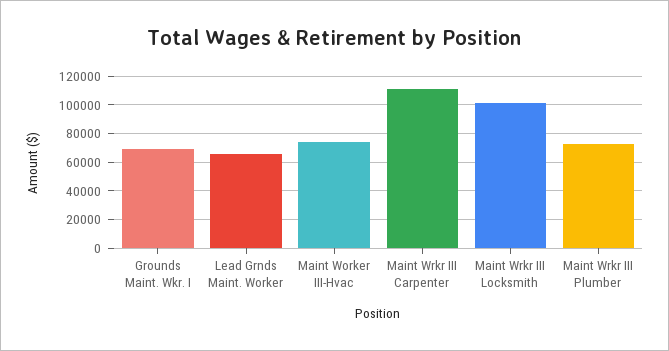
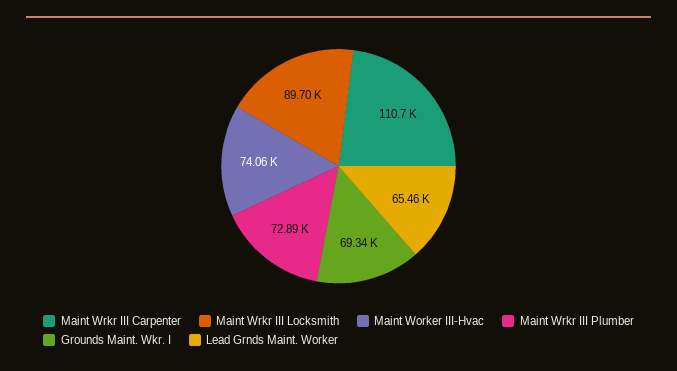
  {
    "Grounds Maint. Wkr. I": 69340,
    "Lead Grnds Maint. Worker": 65460,
    "Maint Worker III-Hvac": 74060,
    "Maint Wrkr III Carpenter": 110700,
-   "Maint Wrkr III Locksmith": 100000,
+   "Maint Wrkr III Locksmith": 89700,
    "Maint Wrkr III Plumber": 72890
  }

